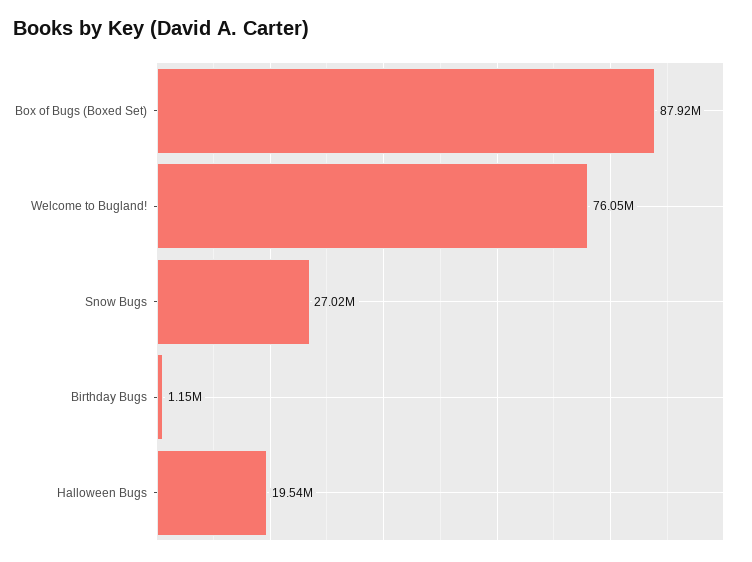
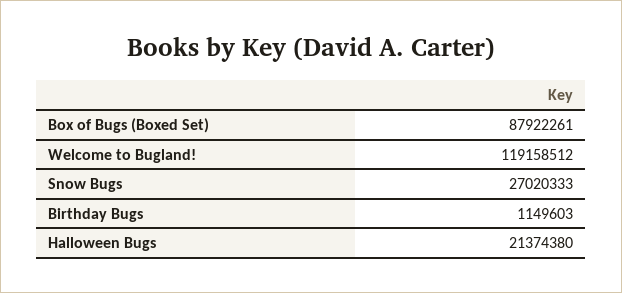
  {
    "Box of Bugs (Boxed Set)": 87922261,
-   "Welcome to Bugland!": 76050000,
+   "Welcome to Bugland!": 119158512,
    "Snow Bugs": 27020333,
    "Birthday Bugs": 1149603,
-   "Halloween Bugs": 19540000
+   "Halloween Bugs": 21374380
  }

